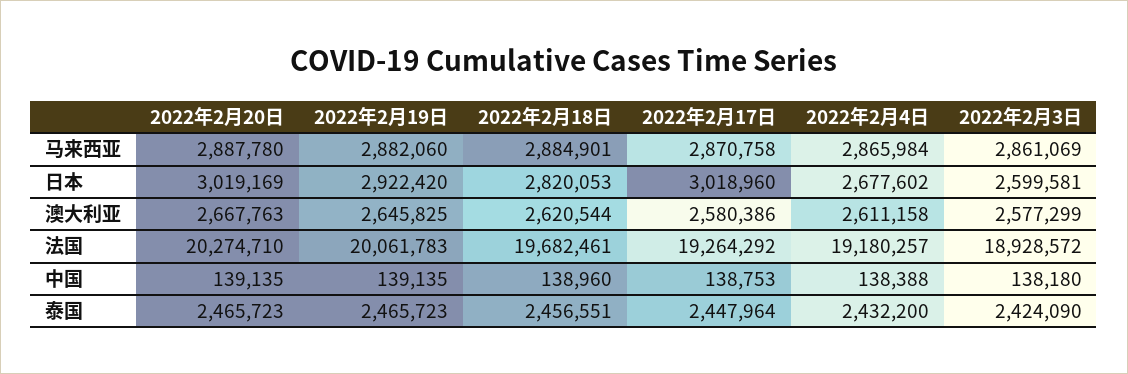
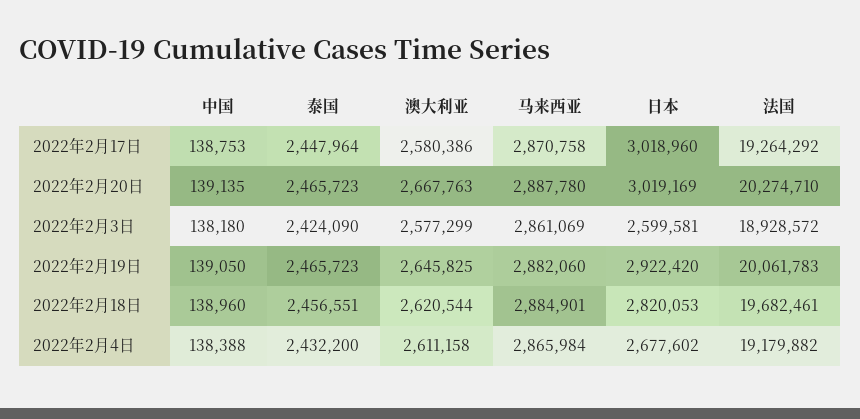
  {
    "2022年2月20日": {
      "马来西亚": 2887780,
      "日本": 3019169,
      "澳大利亚": 2667763,
      "法国": 20274710,
      "中国": 139135,
      "泰国": 2465723
    },
    "2022年2月19日": {
      "马来西亚": 2882060,
      "日本": 2922420,
      "澳大利亚": 2645825,
      "法国": 20061783,
-     "中国": 139135,
+     "中国": 139050,
      "泰国": 2465723
    },
    "2022年2月18日": {
      "马来西亚": 2884901,
      "日本": 2820053,
      "澳大利亚": 2620544,
      "法国": 19682461,
      "中国": 138960,
      "泰国": 2456551
    },
    "2022年2月17日": {
      "马来西亚": 2870758,
      "日本": 3018960,
      "澳大利亚": 2580386,
      "法国": 19264292,
      "中国": 138753,
      "泰国": 2447964
    },
    "2022年2月4日": {
      "马来西亚": 2865984,
      "日本": 2677602,
      "澳大利亚": 2611158,
-     "法国": 19180257,
+     "法国": 19179882,
      "中国": 138388,
      "泰国": 2432200
    },
    "2022年2月3日": {
      "马来西亚": 2861069,
      "日本": 2599581,
      "澳大利亚": 2577299,
      "法国": 18928572,
      "中国": 138180,
      "泰国": 2424090
    }
  }

